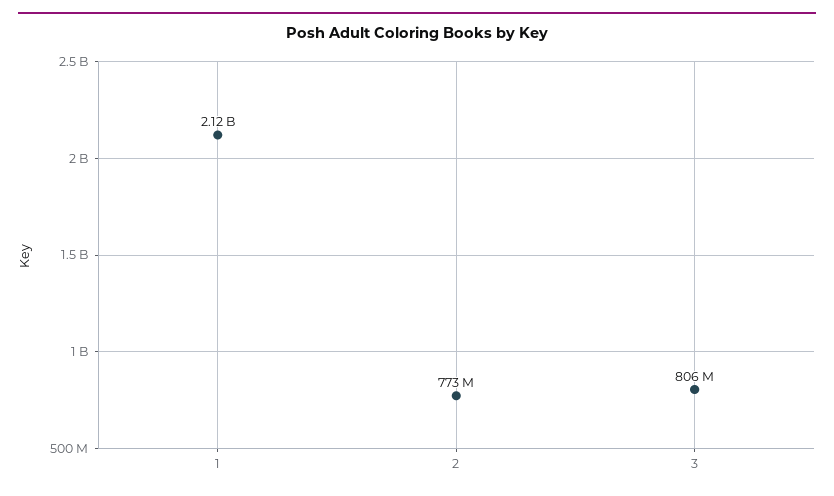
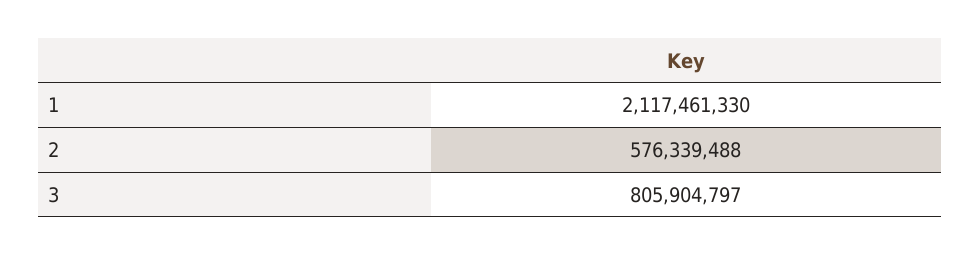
  {
    "1": 2117461330,
-   "2": 773000000,
+   "2": 576339488,
    "3": 805904797
  }

